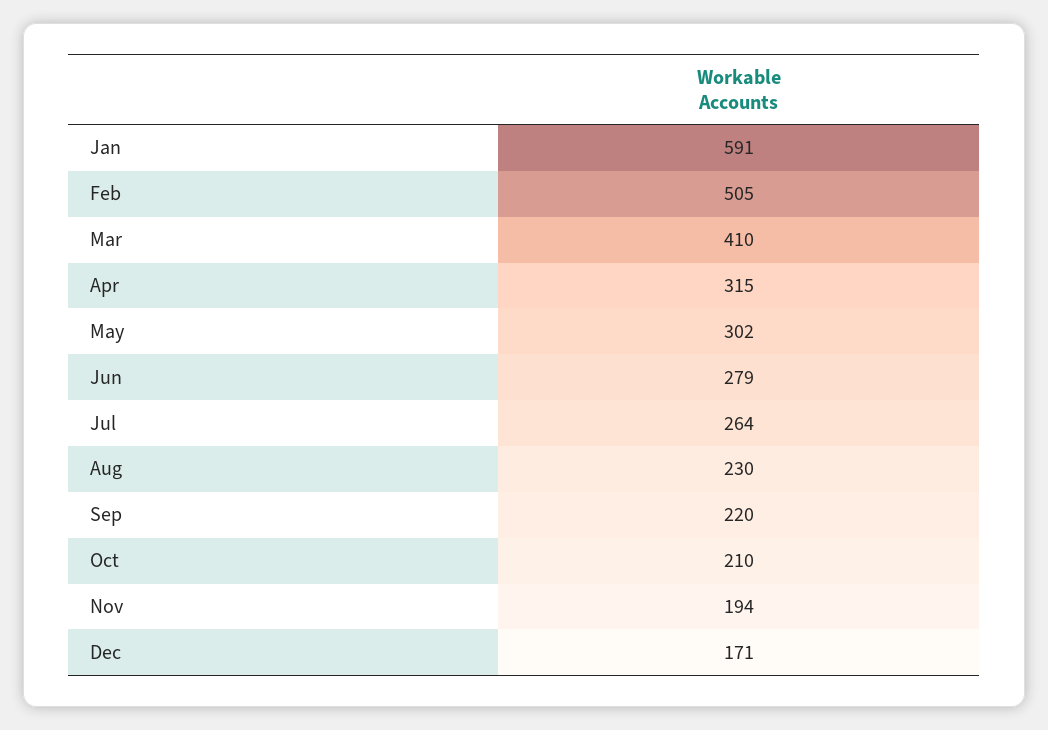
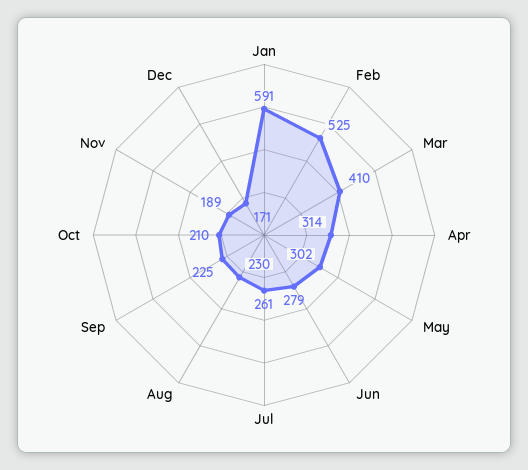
  {
    "Jan": 591,
-   "Feb": 505,
+   "Feb": 525,
    "Mar": 410,
-   "Apr": 315,
+   "Apr": 314,
    "May": 302,
    "Jun": 279,
-   "Jul": 264,
+   "Jul": 261,
    "Aug": 230,
-   "Sep": 220,
+   "Sep": 225,
    "Oct": 210,
-   "Nov": 194,
+   "Nov": 189,
    "Dec": 171
  }

